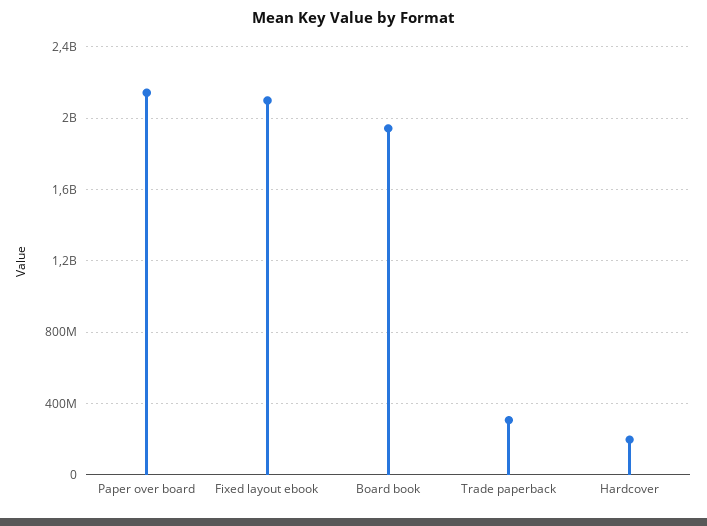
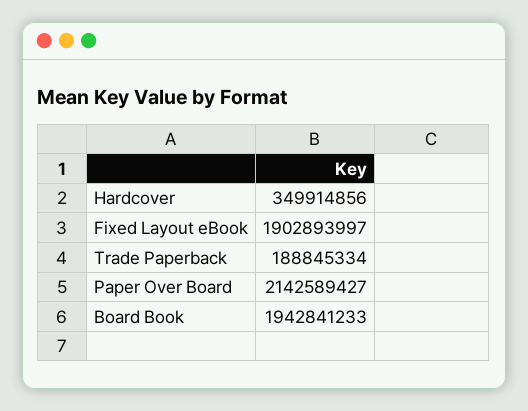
  {
    "Paper over board": 2142589427,
-   "Fixed layout ebook": 2100000000,
+   "Fixed layout ebook": 1902893997,
    "Board book": 1942841233,
-   "Trade paperback": 300000000,
+   "Trade paperback": 188845334,
-   "Hardcover": 200000000
+   "Hardcover": 349914856
  }

